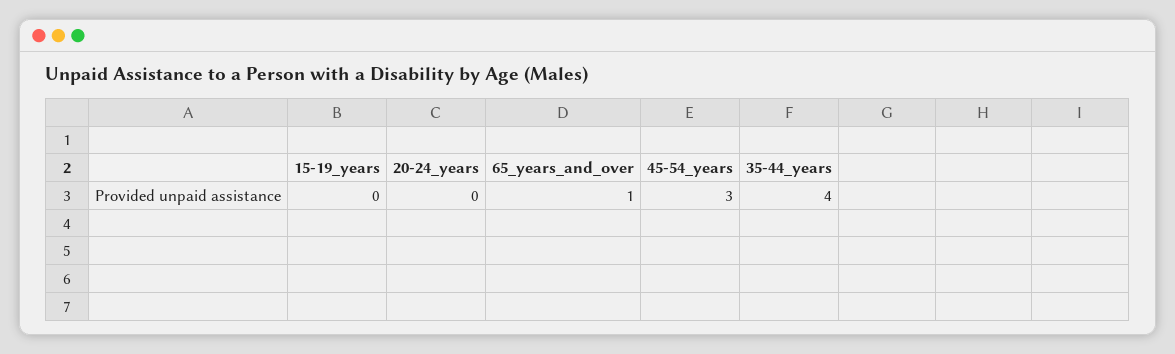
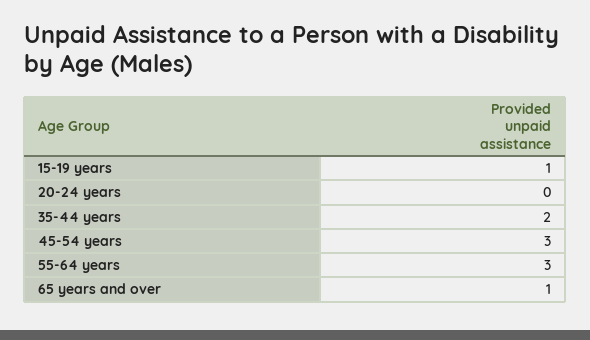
  {
-   "15-19_years": 0,
+   "15-19_years": 1,
    "20-24_years": 0,
    "65_years_and_over": 1,
    "45-54_years": 3,
-   "35-44_years": 4
+   "35-44_years": 2,
+   "55-64 years": 3
  }

